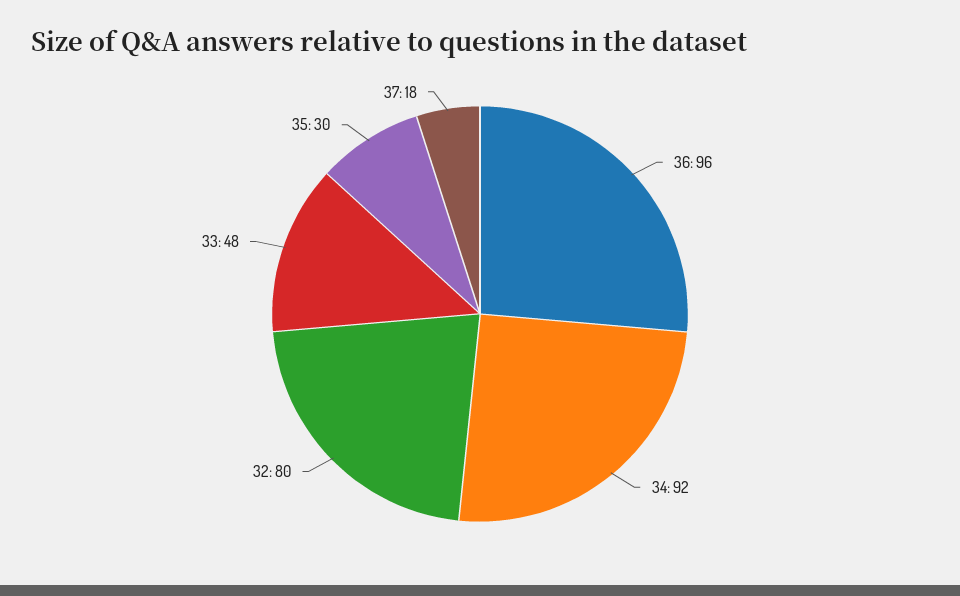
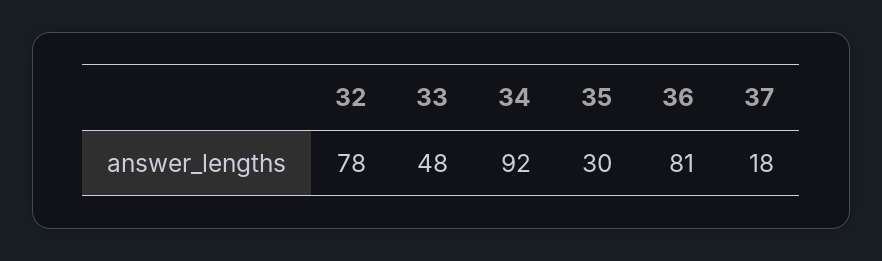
  {
-   "36": 96,
+   "36": 81,
    "34": 92,
-   "32": 80,
+   "32": 78,
    "33": 48,
    "35": 30,
    "37": 18
  }

